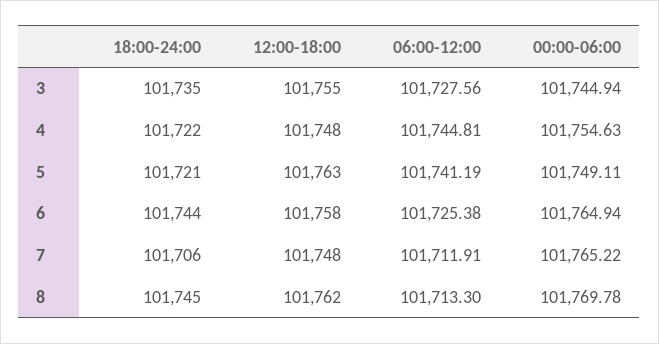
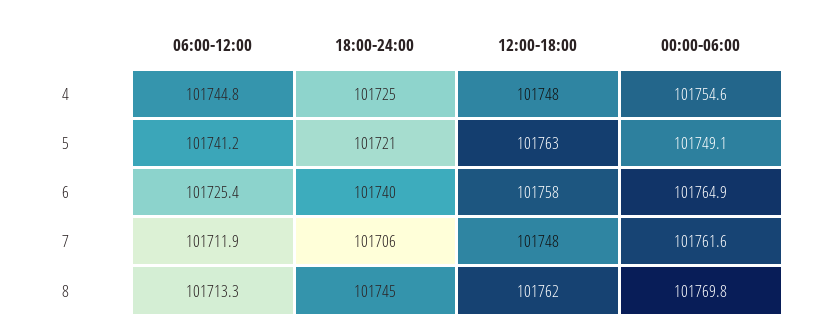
  {
    "18:00-24:00": {
-     "3": 101735,
-     "4": 101722,
+     "4": 101725,
      "5": 101721,
-     "6": 101744,
+     "6": 101740,
      "7": 101706,
      "8": 101745
    },
    "12:00-18:00": {
-     "3": 101755,
      "4": 101748,
      "5": 101763,
      "6": 101758,
      "7": 101748,
      "8": 101762
    },
    "06:00-12:00": {
-     "3": 101727.56,
      "4": 101744.81,
      "5": 101741.19,
      "6": 101725.38,
      "7": 101711.91,
      "8": 101713.3
    },
    "00:00-06:00": {
-     "3": 101744.94,
      "4": 101754.63,
      "5": 101749.11,
      "6": 101764.94,
-     "7": 101765.22,
+     "7": 101761.6,
      "8": 101769.78
    }
  }

